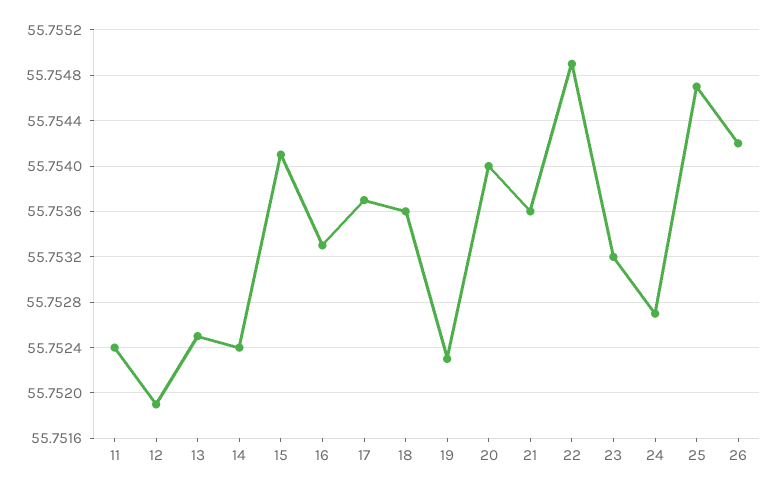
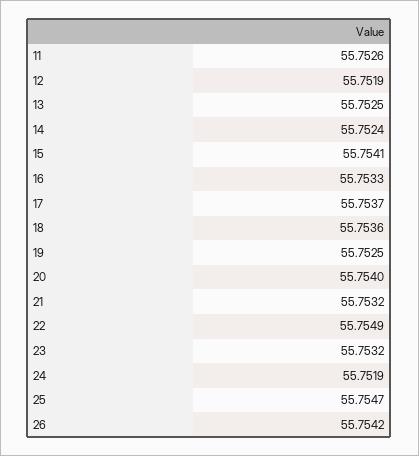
  {
-   "11": 55.7524,
+   "11": 55.7526,
    "12": 55.7519,
    "13": 55.7525,
    "14": 55.7524,
    "15": 55.7541,
    "16": 55.7533,
    "17": 55.7537,
    "18": 55.7536,
-   "19": 55.7523,
+   "19": 55.7525,
    "20": 55.754,
-   "21": 55.7536,
+   "21": 55.7532,
    "22": 55.7549,
    "23": 55.7532,
-   "24": 55.7527,
+   "24": 55.7519,
    "25": 55.7547,
    "26": 55.7542
  }

